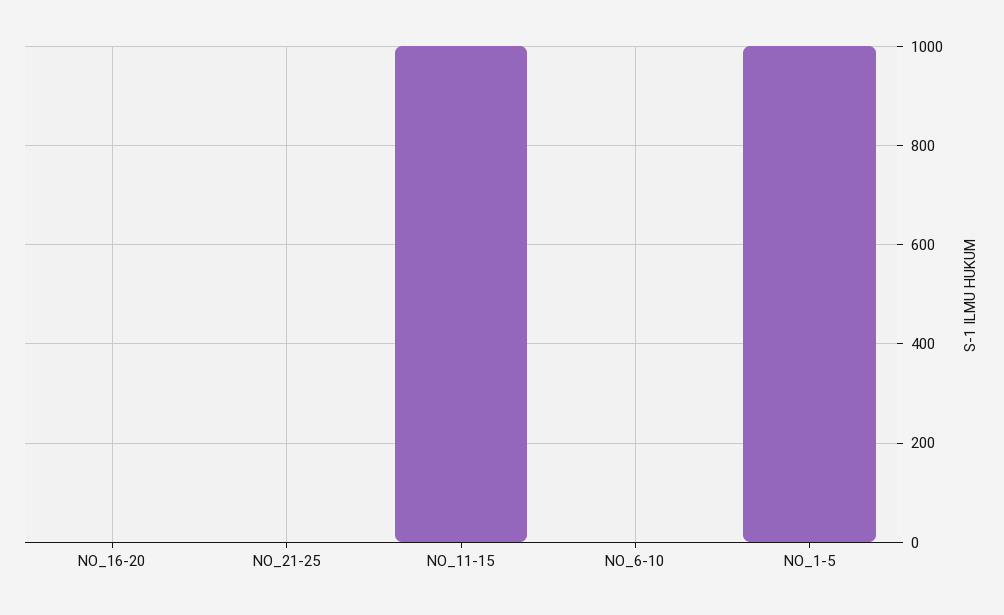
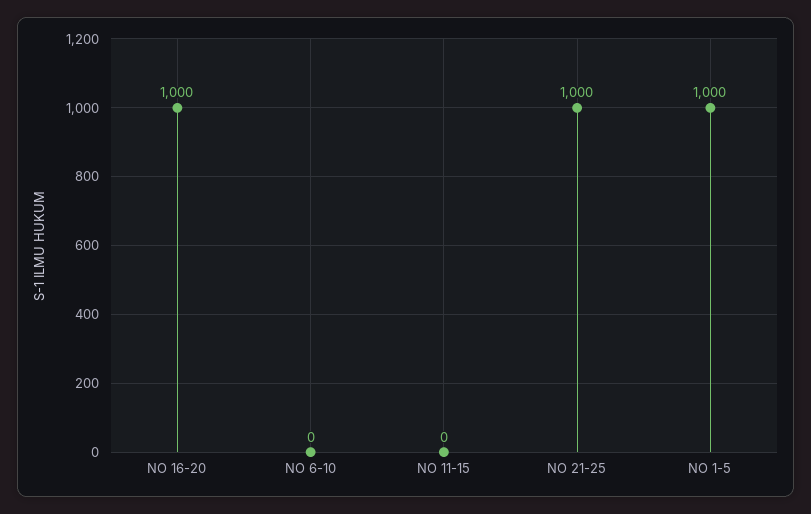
  {
-   "NO_16-20": 0,
+   "NO_16-20": 1000,
-   "NO_21-25": 0,
+   "NO_21-25": 1000,
-   "NO_11-15": 1000,
+   "NO_11-15": 0,
    "NO_6-10": 0,
    "NO_1-5": 1000
  }

